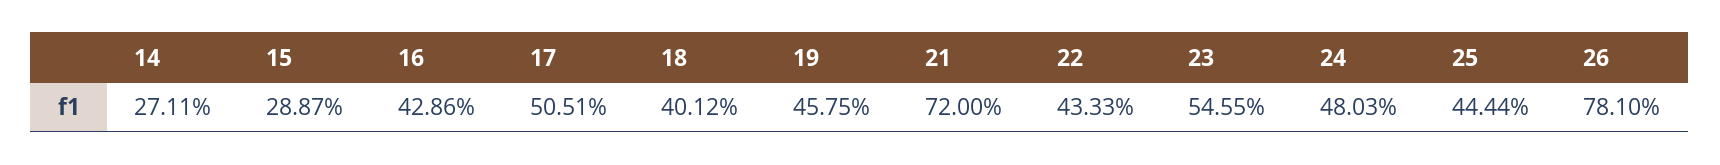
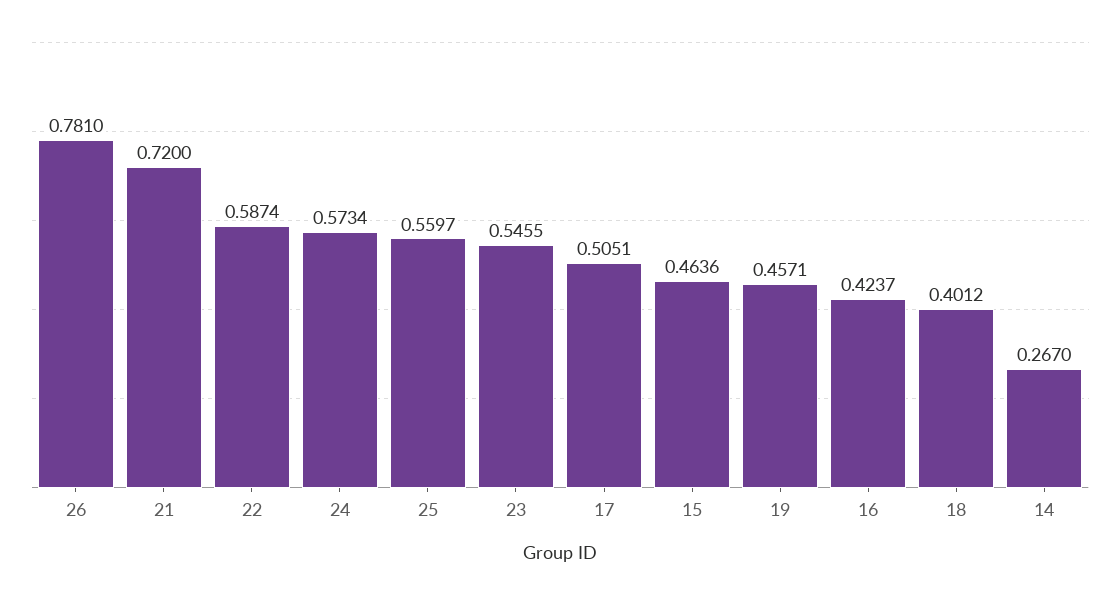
  {
-   "14": 0.2711,
+   "14": 0.267,
-   "15": 0.2887,
+   "15": 0.4636,
-   "16": 0.4286,
+   "16": 0.4237,
    "17": 0.5051,
    "18": 0.4012,
-   "19": 0.4575,
+   "19": 0.4571,
    "21": 0.72,
-   "22": 0.4333,
+   "22": 0.5874,
    "23": 0.5455,
-   "24": 0.4803,
+   "24": 0.5734,
-   "25": 0.4444,
+   "25": 0.5597,
    "26": 0.781
  }

